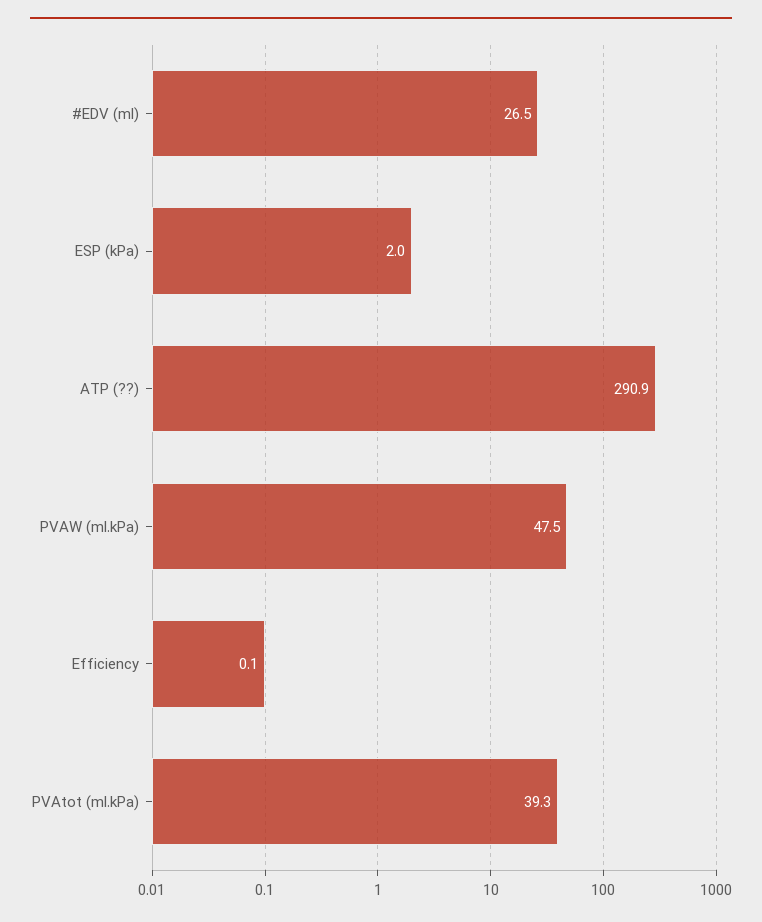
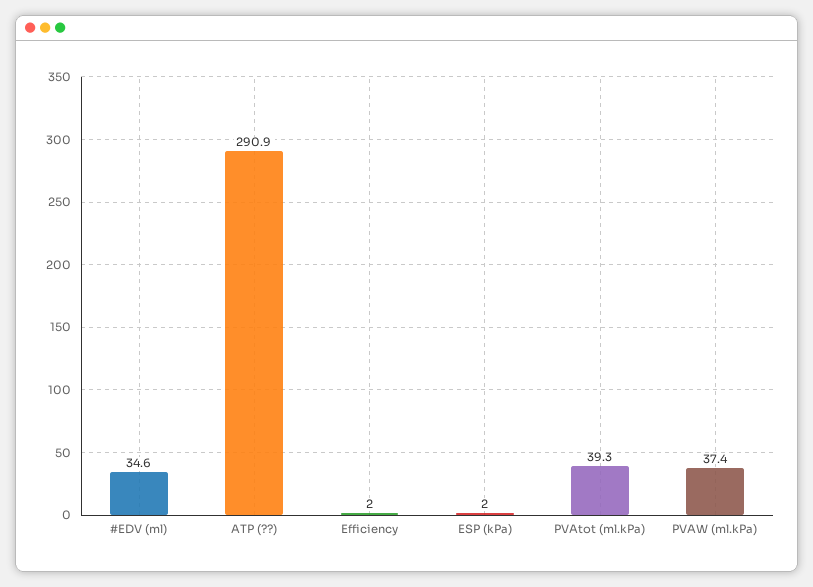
  {
-   "#EDV (ml)": 26.5,
+   "#EDV (ml)": 34.6,
    "ESP (kPa)": 2,
    "ATP (??)": 290.9,
-   "PVAW (ml.kPa)": 47.5,
+   "PVAW (ml.kPa)": 37.4,
-   "Efficiency": 0.1,
+   "Efficiency": 2,
    "PVAtot (ml.kPa)": 39.3
  }

